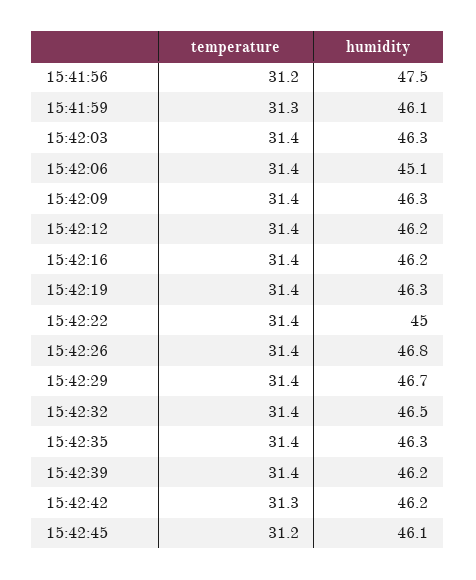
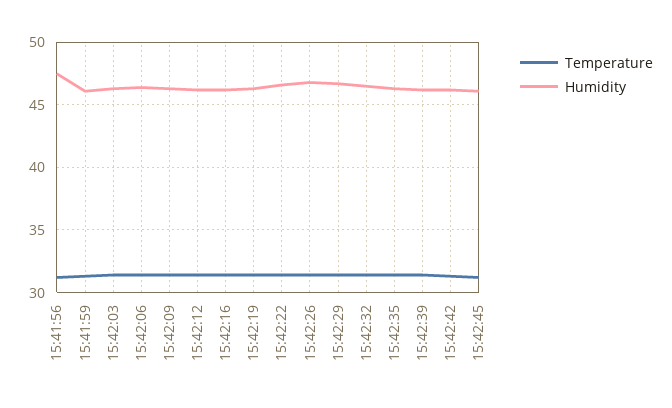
  {
    "temperature": {
      "15:41:56": 31.2,
      "15:41:59": 31.3,
      "15:42:03": 31.4,
      "15:42:06": 31.4,
      "15:42:09": 31.4,
      "15:42:12": 31.4,
      "15:42:16": 31.4,
      "15:42:19": 31.4,
      "15:42:22": 31.4,
      "15:42:26": 31.4,
      "15:42:29": 31.4,
      "15:42:32": 31.4,
      "15:42:35": 31.4,
      "15:42:39": 31.4,
      "15:42:42": 31.3,
      "15:42:45": 31.2
    },
    "humidity": {
      "15:41:56": 47.5,
      "15:41:59": 46.1,
      "15:42:03": 46.3,
-     "15:42:06": 45.1,
+     "15:42:06": 46.5,
      "15:42:09": 46.3,
      "15:42:12": 46.2,
      "15:42:16": 46.2,
      "15:42:19": 46.3,
-     "15:42:22": 45,
+     "15:42:22": 46.5,
      "15:42:26": 46.8,
      "15:42:29": 46.7,
      "15:42:32": 46.5,
      "15:42:35": 46.3,
      "15:42:39": 46.2,
      "15:42:42": 46.2,
      "15:42:45": 46.1
    }
  }

